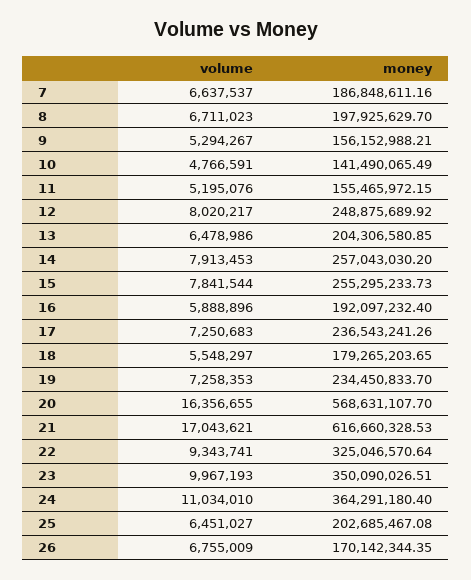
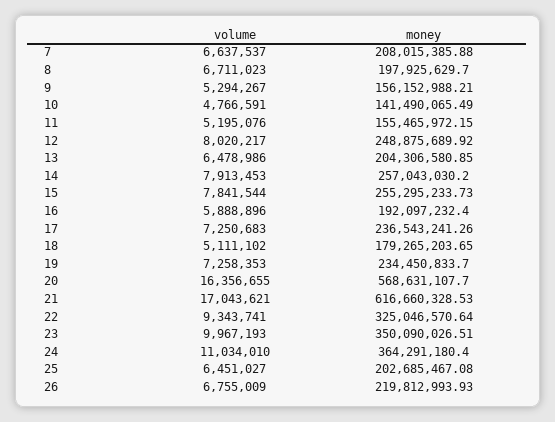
  {
    "volume": {
      "7": 6637537,
      "8": 6711023,
      "9": 5294267,
      "10": 4766591,
      "11": 5195076,
      "12": 8020217,
      "13": 6478986,
      "14": 7913453,
      "15": 7841544,
      "16": 5888896,
      "17": 7250683,
-     "18": 5548297,
+     "18": 5111102,
      "19": 7258353,
      "20": 16356655,
      "21": 17043621,
      "22": 9343741,
      "23": 9967193,
      "24": 11034010,
      "25": 6451027,
      "26": 6755009
    },
    "money": {
-     "7": 186848611.16,
+     "7": 208015385.88,
      "8": 197925629.7,
      "9": 156152988.21,
      "10": 141490065.49,
      "11": 155465972.15,
      "12": 248875689.92,
      "13": 204306580.85,
      "14": 257043030.2,
      "15": 255295233.73,
      "16": 192097232.4,
      "17": 236543241.26,
      "18": 179265203.65,
      "19": 234450833.7,
      "20": 568631107.7,
      "21": 616660328.53,
      "22": 325046570.64,
      "23": 350090026.51,
      "24": 364291180.4,
      "25": 202685467.08,
-     "26": 170142344.35
+     "26": 219812993.93
    }
  }

